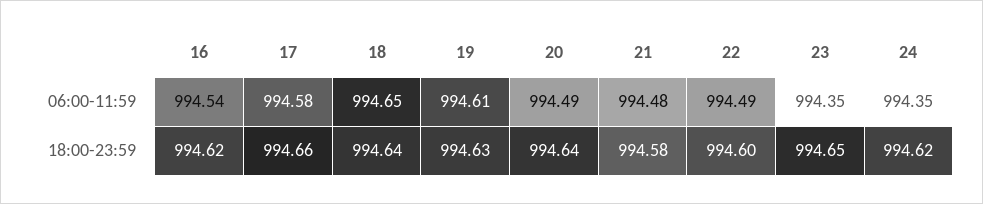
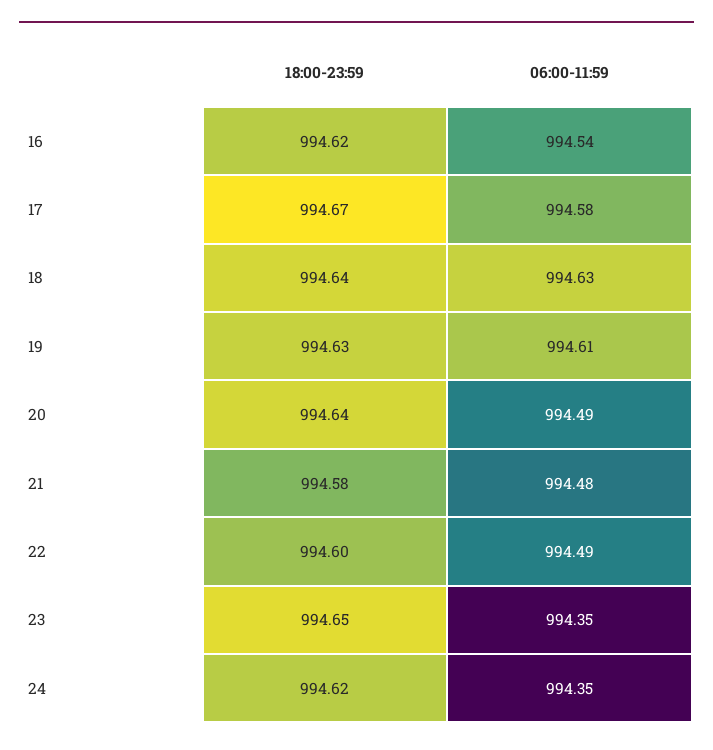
  {
    "16": {
      "06:00-11:59": 994.54,
      "18:00-23:59": 994.62
    },
    "17": {
      "06:00-11:59": 994.58,
-     "18:00-23:59": 994.66
+     "18:00-23:59": 994.67
    },
    "18": {
-     "06:00-11:59": 994.65,
+     "06:00-11:59": 994.63,
      "18:00-23:59": 994.64
    },
    "19": {
      "06:00-11:59": 994.61,
      "18:00-23:59": 994.63
    },
    "20": {
      "06:00-11:59": 994.49,
      "18:00-23:59": 994.64
    },
    "21": {
      "06:00-11:59": 994.48,
      "18:00-23:59": 994.58
    },
    "22": {
      "06:00-11:59": 994.49,
      "18:00-23:59": 994.6
    },
    "23": {
      "06:00-11:59": 994.35,
      "18:00-23:59": 994.65
    },
    "24": {
      "06:00-11:59": 994.35,
      "18:00-23:59": 994.62
    }
  }

